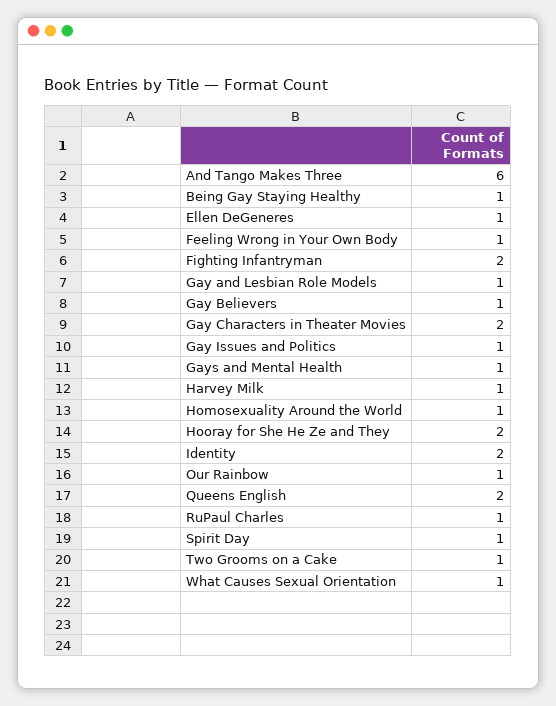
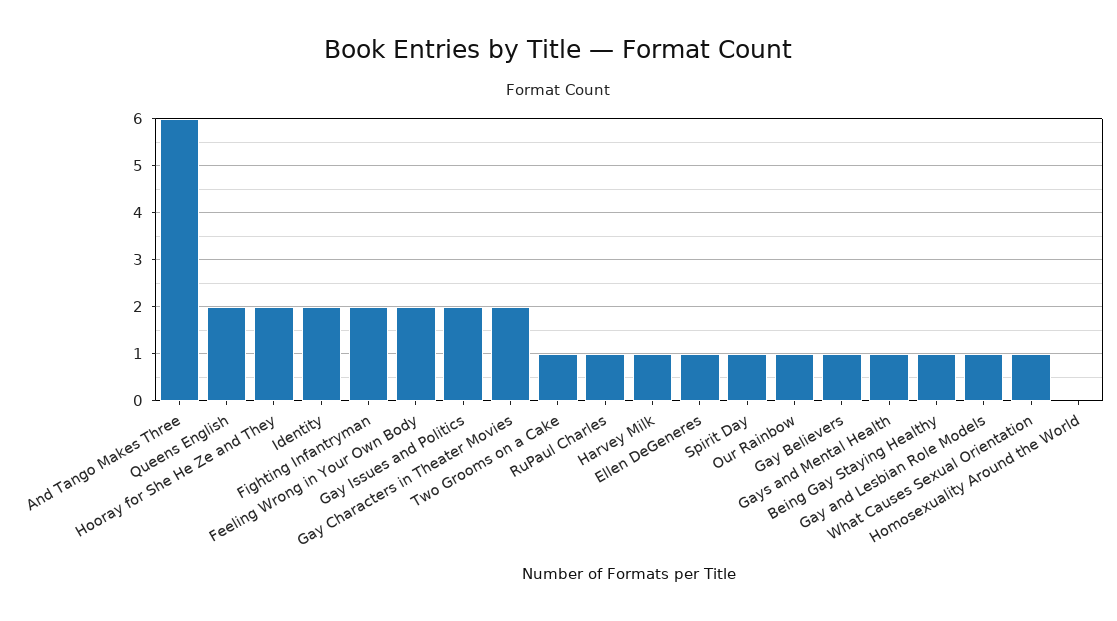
  {
    "And Tango Makes Three": 6,
    "Being Gay Staying Healthy": 1,
    "Ellen DeGeneres": 1,
-   "Feeling Wrong in Your Own Body": 1,
+   "Feeling Wrong in Your Own Body": 2,
    "Fighting Infantryman": 2,
    "Gay and Lesbian Role Models": 1,
    "Gay Believers": 1,
    "Gay Characters in Theater Movies": 2,
-   "Gay Issues and Politics": 1,
+   "Gay Issues and Politics": 2,
    "Gays and Mental Health": 1,
    "Harvey Milk": 1,
-   "Homosexuality Around the World": 1,
+   "Homosexuality Around the World": 0,
    "Hooray for She He Ze and They": 2,
    "Identity": 2,
    "Our Rainbow": 1,
    "Queens English": 2,
    "RuPaul Charles": 1,
    "Spirit Day": 1,
    "Two Grooms on a Cake": 1,
    "What Causes Sexual Orientation": 1
  }

